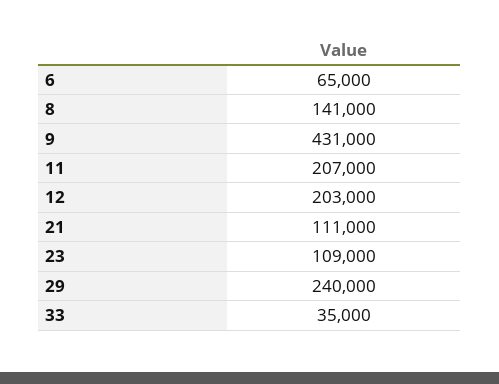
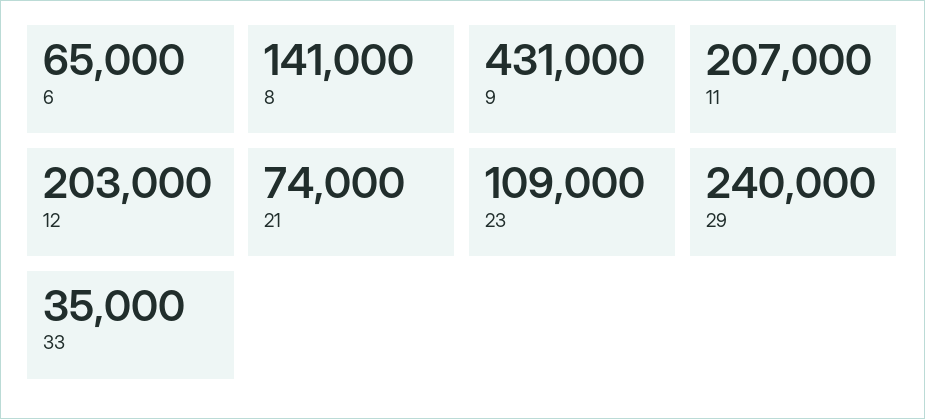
  {
    "6": 65000,
    "8": 141000,
    "9": 431000,
    "11": 207000,
    "12": 203000,
-   "21": 111000,
+   "21": 74000,
    "23": 109000,
    "29": 240000,
    "33": 35000
  }

